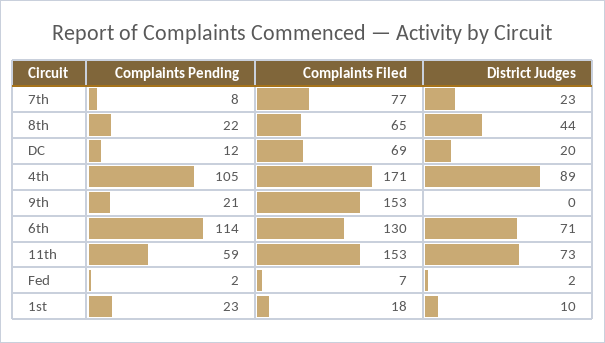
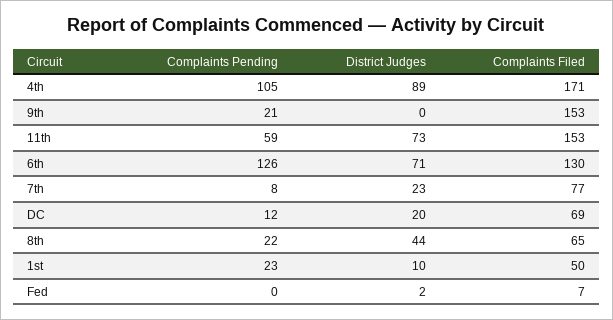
  {
    "Complaints Pending": {
      "7th": 8,
      "8th": 22,
      "DC": 12,
      "4th": 105,
      "9th": 21,
-     "6th": 114,
+     "6th": 126,
      "11th": 59,
-     "Fed": 2,
+     "Fed": 0,
      "1st": 23
    },
    "Complaints Filed": {
      "7th": 77,
      "8th": 65,
      "DC": 69,
      "4th": 171,
      "9th": 153,
      "6th": 130,
      "11th": 153,
      "Fed": 7,
-     "1st": 18
+     "1st": 50
    },
    "District Judges": {
      "7th": 23,
      "8th": 44,
      "DC": 20,
      "4th": 89,
      "9th": 0,
      "6th": 71,
      "11th": 73,
      "Fed": 2,
      "1st": 10
    }
  }

